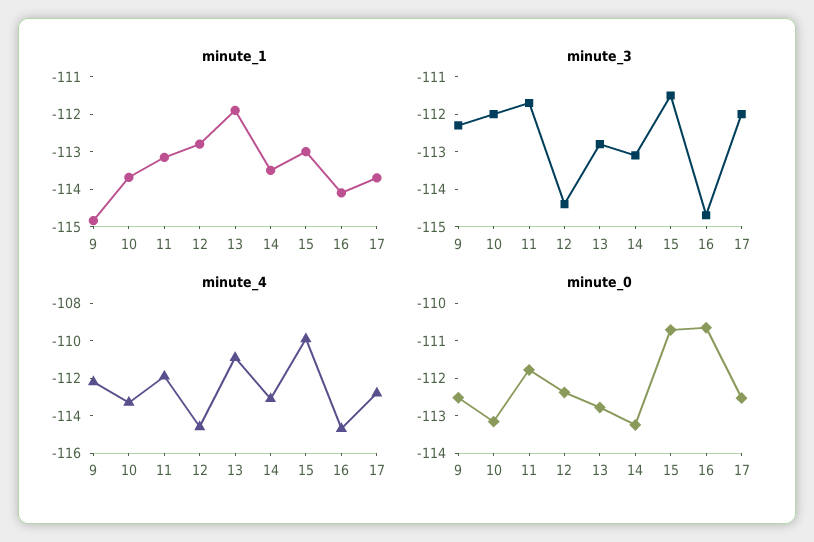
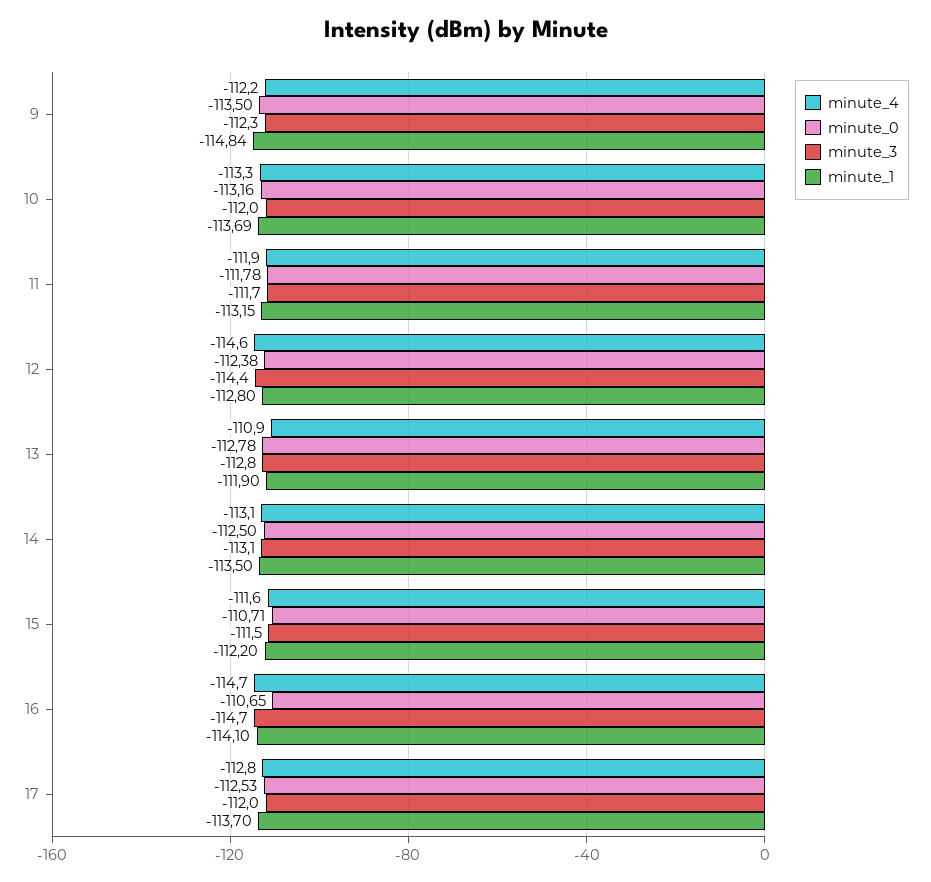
  {
    "minute_1": {
      "9": -114.84,
      "10": -113.69,
      "11": -113.15,
      "12": -112.8,
      "13": -111.9,
      "14": -113.5,
-     "15": -113,
+     "15": -112.2,
      "16": -114.1,
      "17": -113.7
    },
    "minute_3": {
      "9": -112.3,
      "10": -112,
      "11": -111.7,
      "12": -114.4,
      "13": -112.8,
      "14": -113.1,
      "15": -111.5,
      "16": -114.7,
      "17": -112
    },
    "minute_4": {
      "9": -112.2,
      "10": -113.3,
      "11": -111.9,
      "12": -114.6,
      "13": -110.9,
      "14": -113.1,
-     "15": -110,
+     "15": -111.6,
      "16": -114.7,
      "17": -112.8
    },
    "minute_0": {
-     "9": -112.5,
+     "9": -113.5,
      "10": -113.16,
      "11": -111.78,
      "12": -112.38,
      "13": -112.78,
-     "14": -113.25,
+     "14": -112.5,
      "15": -110.71,
      "16": -110.65,
      "17": -112.53
    }
  }

